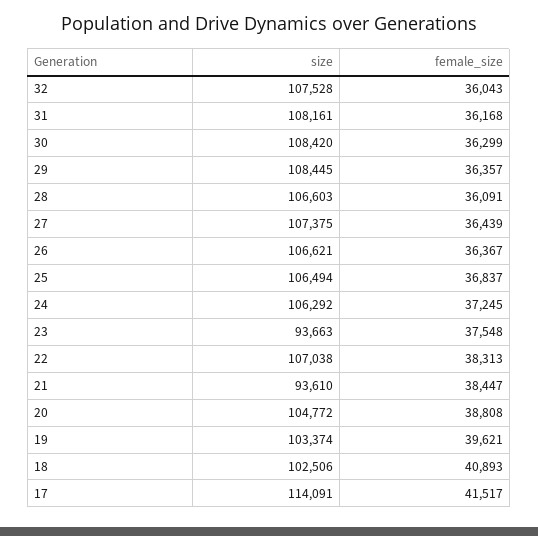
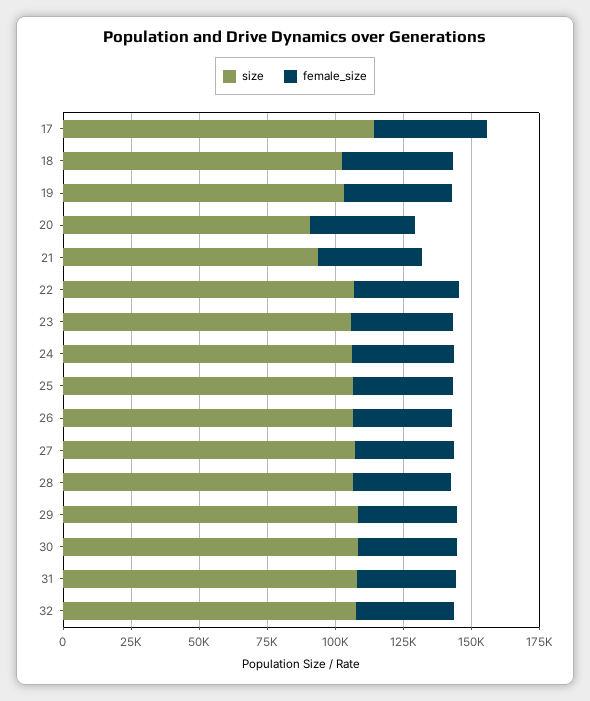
  {
    "size": {
      "32": 107528,
      "31": 108161,
      "30": 108420,
      "29": 108445,
      "28": 106603,
      "27": 107375,
      "26": 106621,
      "25": 106494,
      "24": 106292,
-     "23": 93663,
+     "23": 105000,
      "22": 107038,
      "21": 93610,
-     "20": 104772,
+     "20": 90000,
      "19": 103374,
      "18": 102506,
      "17": 114091
    },
    "female_size": {
      "32": 36043,
      "31": 36168,
      "30": 36299,
      "29": 36357,
      "28": 36091,
      "27": 36439,
      "26": 36367,
      "25": 36837,
      "24": 37245,
      "23": 37548,
      "22": 38313,
      "21": 38447,
      "20": 38808,
      "19": 39621,
      "18": 40893,
      "17": 41517
    }
  }

